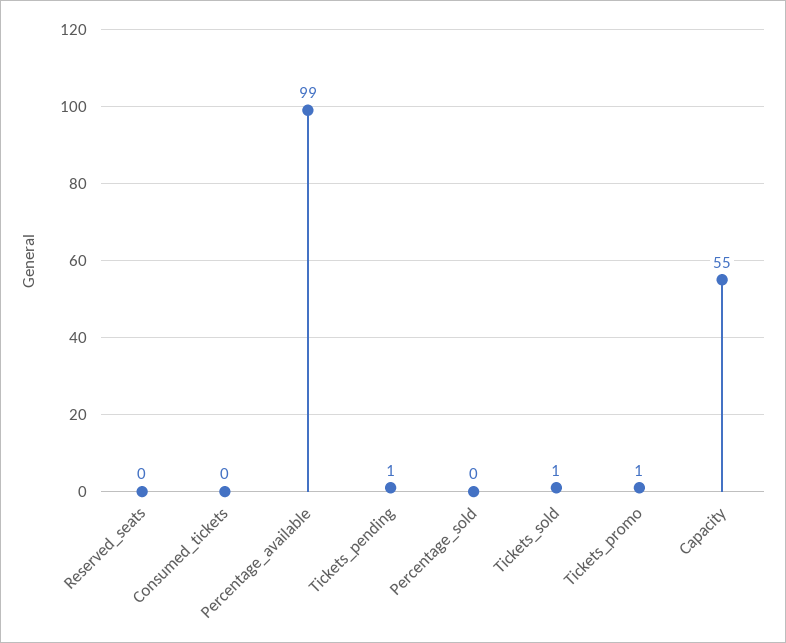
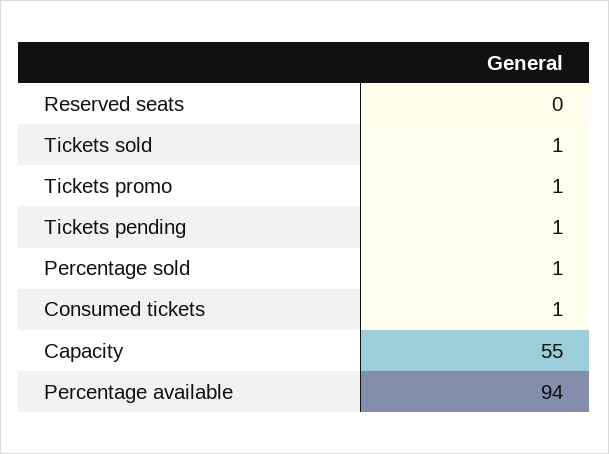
  {
    "Reserved_seats": 0,
-   "Consumed_tickets": 0,
+   "Consumed_tickets": 1,
-   "Percentage_available": 99,
+   "Percentage_available": 94,
    "Tickets_pending": 1,
-   "Percentage_sold": 0,
+   "Percentage_sold": 1,
    "Tickets_sold": 1,
    "Tickets_promo": 1,
    "Capacity": 55
  }

